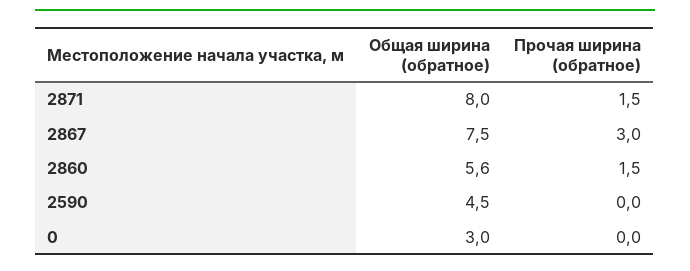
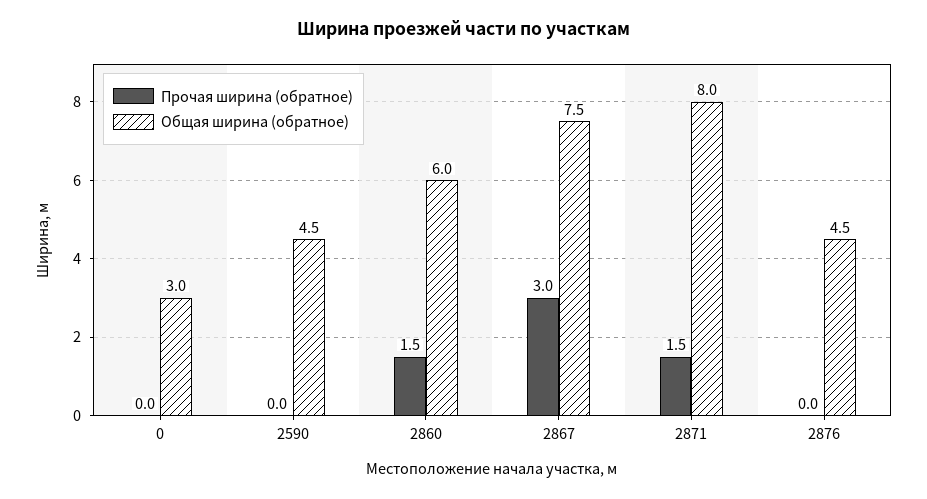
  {
    "Общая ширина (обратное)": {
      "2871": 8,
      "2867": 7.5,
-     "2860": 5.6,
+     "2860": 6,
      "2590": 4.5,
-     "0": 3
+     "0": 3,
+     "2876": 4.5
    },
    "Прочая ширина (обратное)": {
      "2871": 1.5,
      "2867": 3,
      "2860": 1.5,
      "2590": 0,
-     "0": 0
+     "0": 0,
+     "2876": 0
    }
  }

